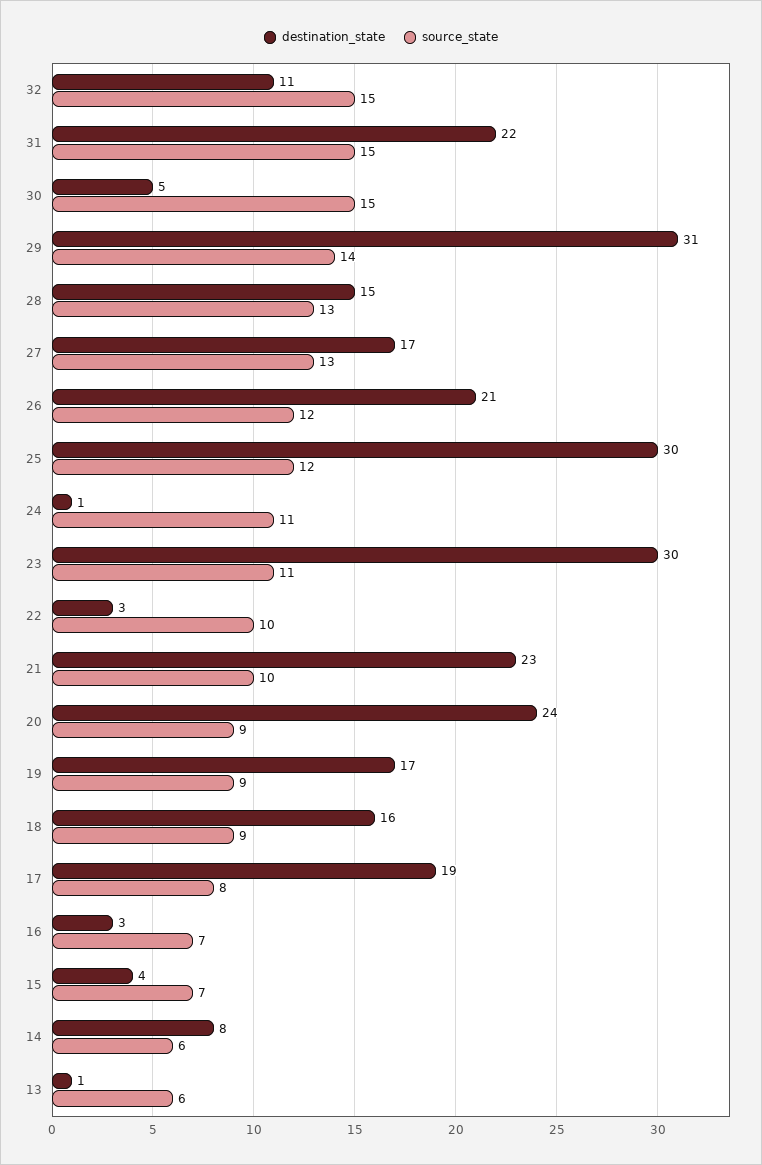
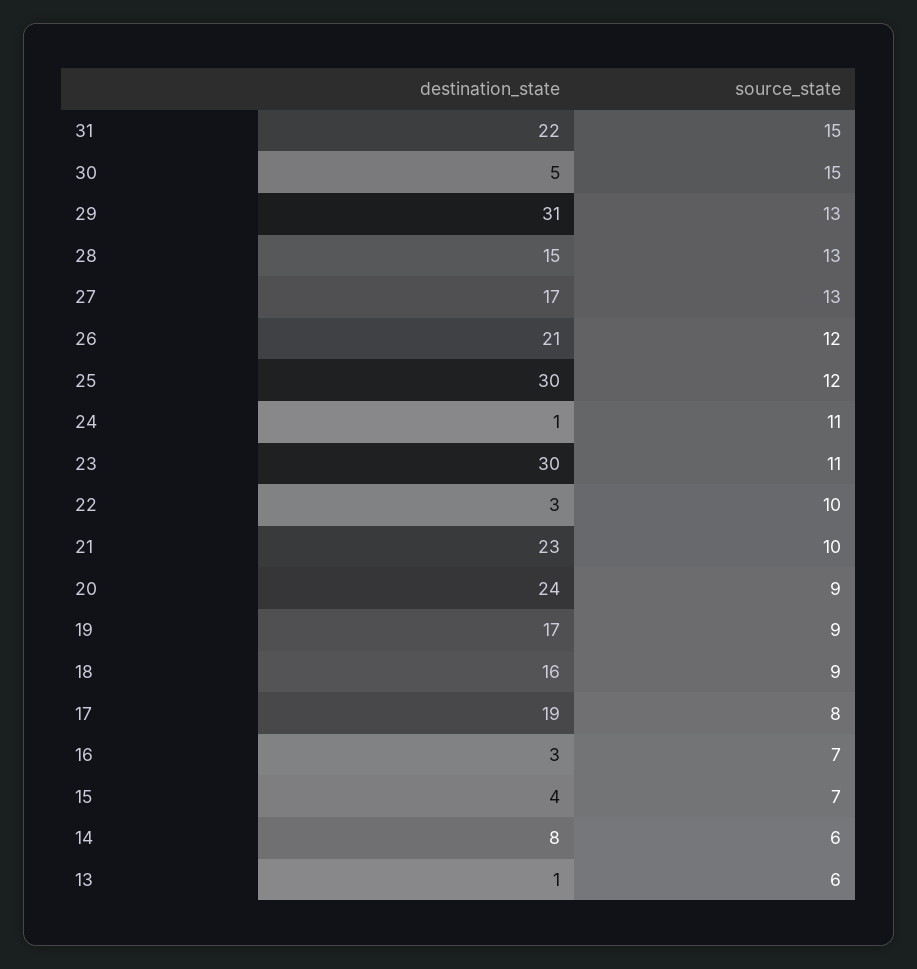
  {
    "destination_state": {
-     "32": 11,
      "31": 22,
      "30": 5,
      "29": 31,
      "28": 15,
      "27": 17,
      "26": 21,
      "25": 30,
      "24": 1,
      "23": 30,
      "22": 3,
      "21": 23,
      "20": 24,
      "19": 17,
      "18": 16,
      "17": 19,
      "16": 3,
      "15": 4,
      "14": 8,
      "13": 1
    },
    "source_state": {
-     "32": 15,
      "31": 15,
      "30": 15,
-     "29": 14,
+     "29": 13,
      "28": 13,
      "27": 13,
      "26": 12,
      "25": 12,
      "24": 11,
      "23": 11,
      "22": 10,
      "21": 10,
      "20": 9,
      "19": 9,
      "18": 9,
      "17": 8,
      "16": 7,
      "15": 7,
      "14": 6,
      "13": 6
    }
  }

